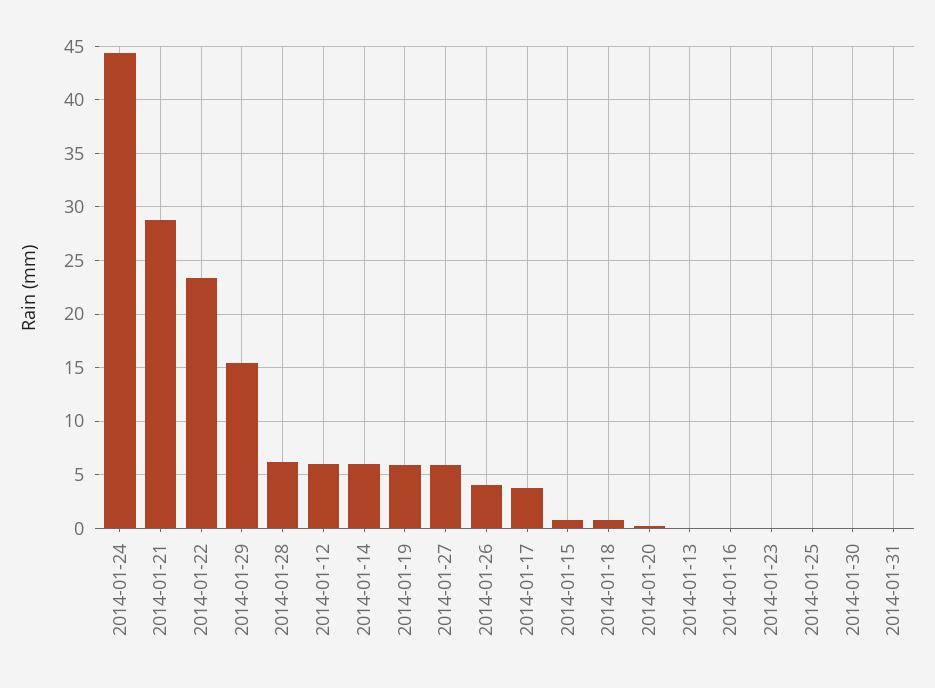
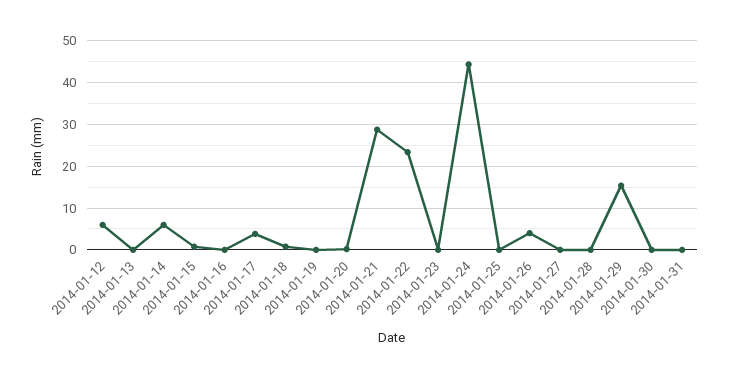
  {
    "2014-01-24": 44,
    "2014-01-21": 29,
    "2014-01-22": 23,
    "2014-01-29": 15,
-   "2014-01-28": 6,
+   "2014-01-28": 0,
    "2014-01-12": 6,
    "2014-01-14": 6,
-   "2014-01-19": 6,
+   "2014-01-19": 0,
-   "2014-01-27": 6,
+   "2014-01-27": 0,
    "2014-01-26": 4,
    "2014-01-17": 4,
    "2014-01-15": 1,
    "2014-01-18": 1,
    "2014-01-20": 0,
    "2014-01-13": 0,
    "2014-01-16": 0,
    "2014-01-23": 0,
    "2014-01-25": 0,
    "2014-01-30": 0,
    "2014-01-31": 0
  }

